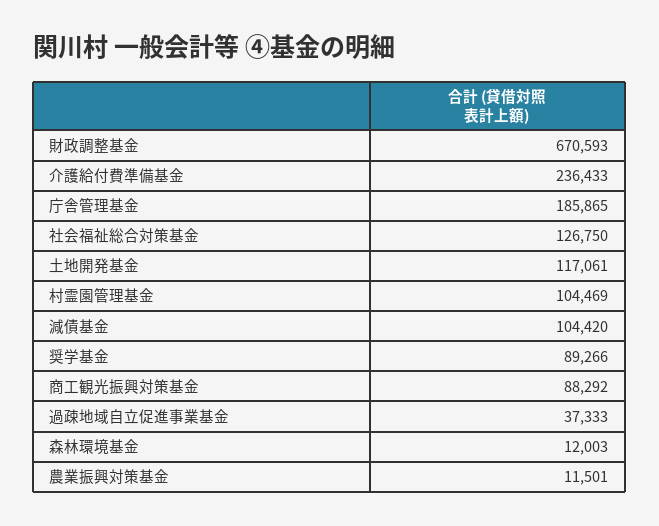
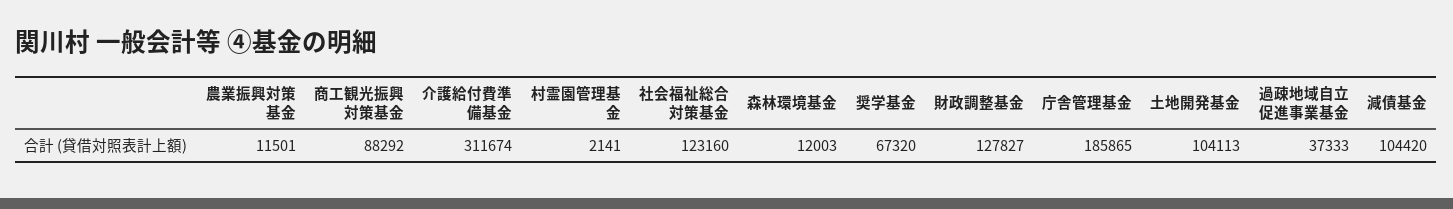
  {
-   "財政調整基金": 670593,
+   "財政調整基金": 127827,
-   "介護給付費準備基金": 236433,
+   "介護給付費準備基金": 311674,
    "庁舎管理基金": 185865,
-   "社会福祉総合対策基金": 126750,
+   "社会福祉総合対策基金": 123160,
-   "土地開発基金": 117061,
+   "土地開発基金": 104113,
-   "村霊園管理基金": 104469,
+   "村霊園管理基金": 2141,
    "減債基金": 104420,
-   "奨学基金": 89266,
+   "奨学基金": 67320,
    "商工観光振興対策基金": 88292,
    "過疎地域自立促進事業基金": 37333,
    "森林環境基金": 12003,
    "農業振興対策基金": 11501
  }

